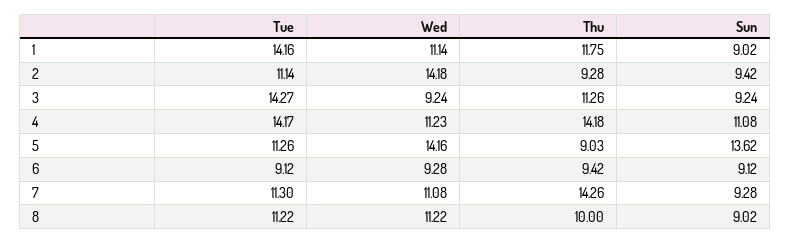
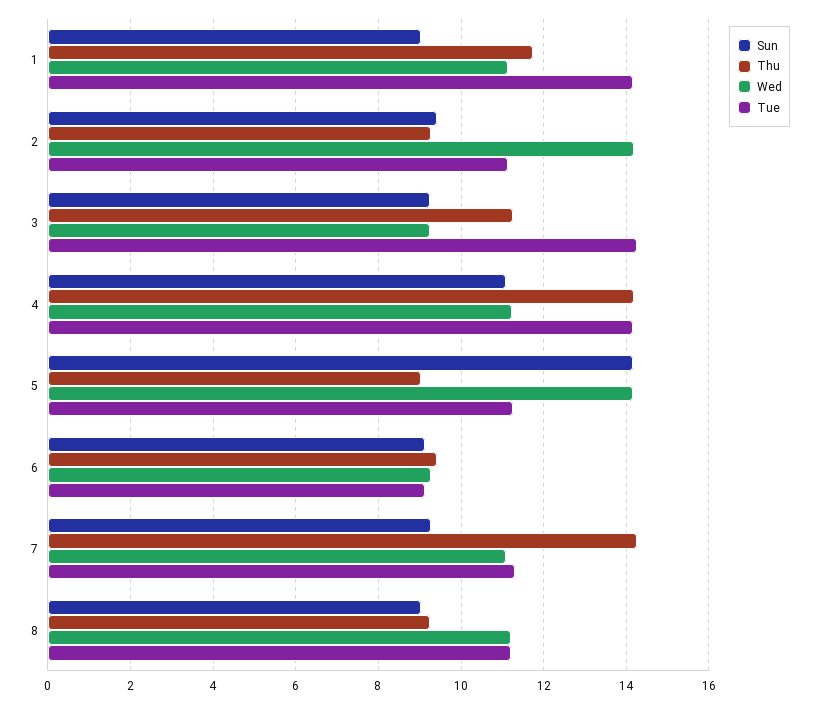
  {
    "Tue": {
      "1": 14.16,
      "2": 11.14,
      "3": 14.27,
      "4": 14.17,
      "5": 11.26,
      "6": 9.12,
      "7": 11.3,
      "8": 11.22
    },
    "Wed": {
      "1": 11.14,
      "2": 14.18,
      "3": 9.24,
      "4": 11.23,
      "5": 14.16,
      "6": 9.28,
      "7": 11.08,
      "8": 11.22
    },
    "Thu": {
      "1": 11.75,
      "2": 9.28,
      "3": 11.26,
      "4": 14.18,
      "5": 9.03,
      "6": 9.42,
      "7": 14.26,
-     "8": 10
+     "8": 9.2
    },
    "Sun": {
      "1": 9.02,
      "2": 9.42,
      "3": 9.24,
      "4": 11.08,
-     "5": 13.62,
+     "5": 14.2,
      "6": 9.12,
      "7": 9.28,
      "8": 9.02
    }
  }

